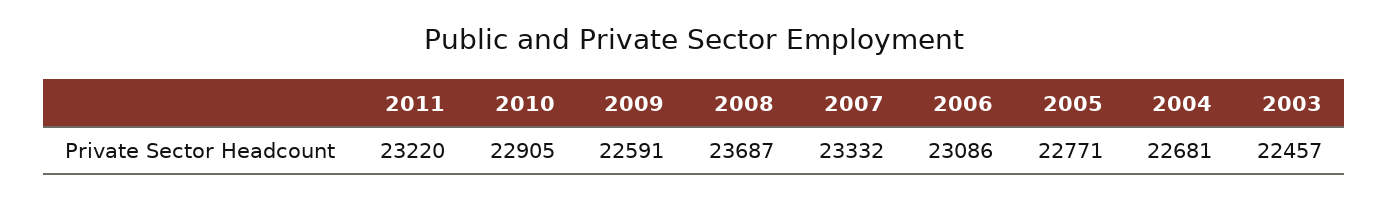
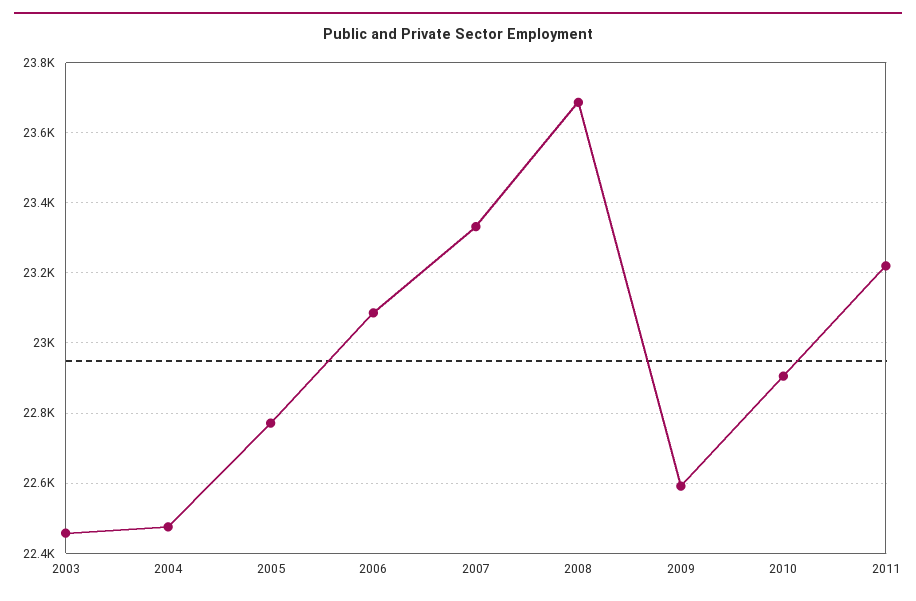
  {
    "2011": 23220,
    "2010": 22905,
    "2009": 22591,
    "2008": 23687,
    "2007": 23332,
    "2006": 23086,
    "2005": 22771,
-   "2004": 22681,
+   "2004": 22480,
    "2003": 22457
  }

